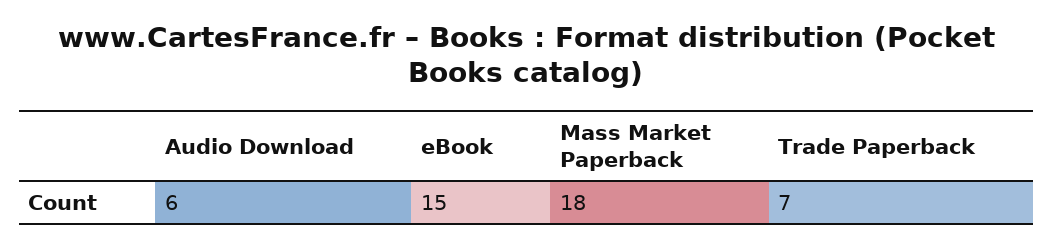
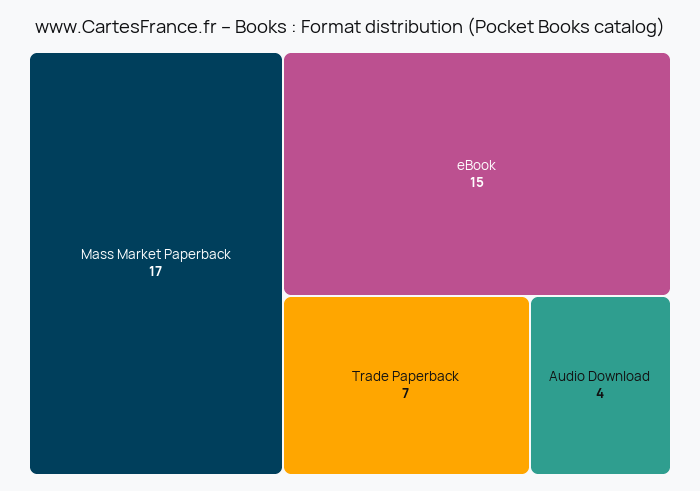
  {
-   "Audio Download": 6,
+   "Audio Download": 4,
    "eBook": 15,
-   "Mass Market Paperback": 18,
+   "Mass Market Paperback": 17,
    "Trade Paperback": 7
  }

